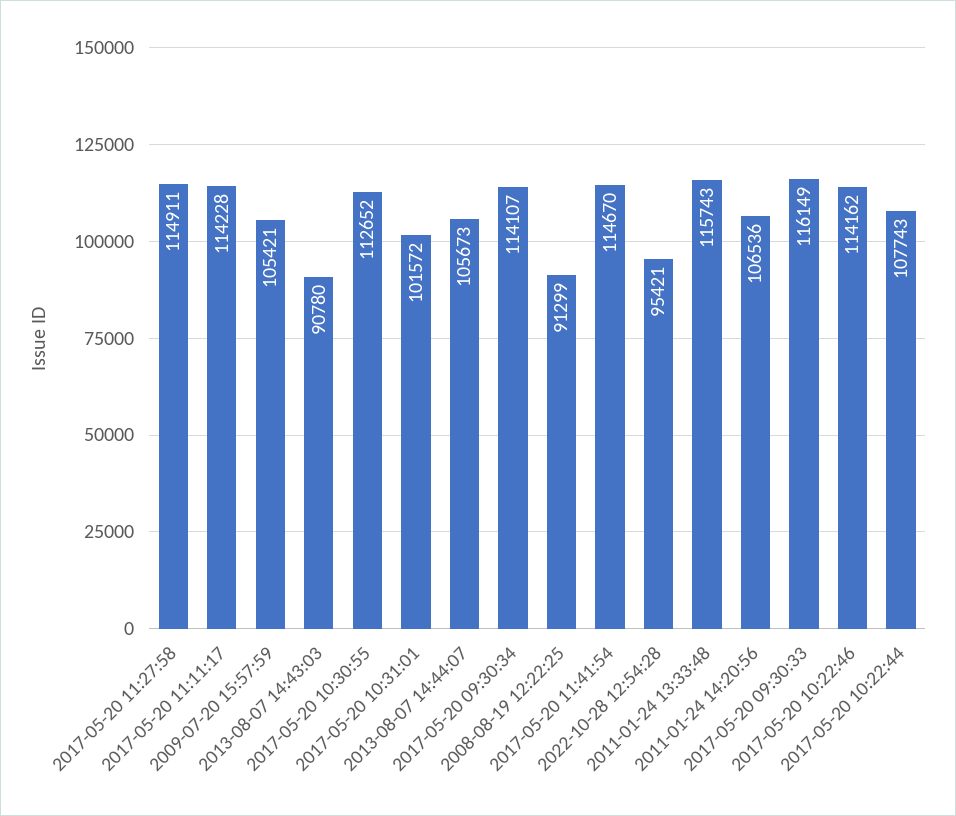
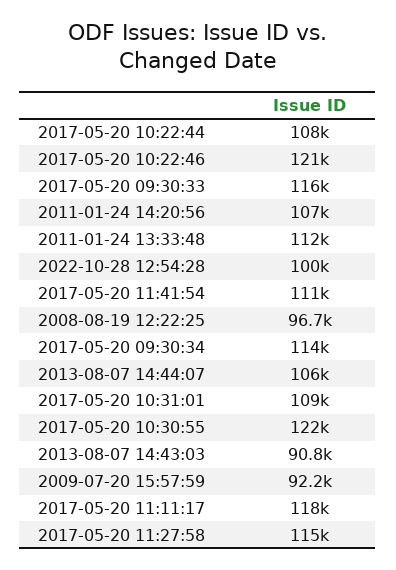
  {
    "2017-05-20 11:27:58": 114911,
-   "2017-05-20 11:11:17": 114228,
+   "2017-05-20 11:11:17": 118000,
-   "2009-07-20 15:57:59": 105421,
+   "2009-07-20 15:57:59": 92200,
    "2013-08-07 14:43:03": 90780,
-   "2017-05-20 10:30:55": 112652,
+   "2017-05-20 10:30:55": 122000,
-   "2017-05-20 10:31:01": 101572,
+   "2017-05-20 10:31:01": 109000,
    "2013-08-07 14:44:07": 105673,
    "2017-05-20 09:30:34": 114107,
-   "2008-08-19 12:22:25": 91299,
+   "2008-08-19 12:22:25": 96700,
-   "2017-05-20 11:41:54": 114670,
+   "2017-05-20 11:41:54": 111000,
-   "2022-10-28 12:54:28": 95421,
+   "2022-10-28 12:54:28": 100000,
-   "2011-01-24 13:33:48": 115743,
+   "2011-01-24 13:33:48": 112000,
    "2011-01-24 14:20:56": 106536,
    "2017-05-20 09:30:33": 116149,
-   "2017-05-20 10:22:46": 114162,
+   "2017-05-20 10:22:46": 121000,
    "2017-05-20 10:22:44": 107743
  }

